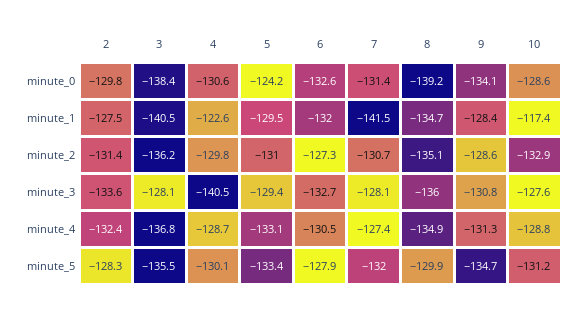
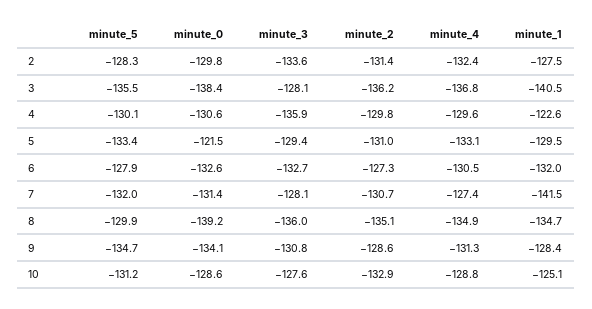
  {
    "2": {
      "minute_0": -129.8,
      "minute_1": -127.5,
      "minute_2": -131.4,
      "minute_3": -133.6,
      "minute_4": -132.4,
      "minute_5": -128.3
    },
    "3": {
      "minute_0": -138.4,
      "minute_1": -140.5,
      "minute_2": -136.2,
      "minute_3": -128.1,
      "minute_4": -136.8,
      "minute_5": -135.5
    },
    "4": {
      "minute_0": -130.6,
      "minute_1": -122.6,
      "minute_2": -129.8,
-     "minute_3": -140.5,
+     "minute_3": -135.9,
-     "minute_4": -128.7,
+     "minute_4": -129.6,
      "minute_5": -130.1
    },
    "5": {
-     "minute_0": -124.2,
+     "minute_0": -121.5,
      "minute_1": -129.5,
      "minute_2": -131,
      "minute_3": -129.4,
      "minute_4": -133.1,
      "minute_5": -133.4
    },
    "6": {
      "minute_0": -132.6,
      "minute_1": -132,
      "minute_2": -127.3,
      "minute_3": -132.7,
      "minute_4": -130.5,
      "minute_5": -127.9
    },
    "7": {
      "minute_0": -131.4,
      "minute_1": -141.5,
      "minute_2": -130.7,
      "minute_3": -128.1,
      "minute_4": -127.4,
      "minute_5": -132
    },
    "8": {
      "minute_0": -139.2,
      "minute_1": -134.7,
      "minute_2": -135.1,
      "minute_3": -136,
      "minute_4": -134.9,
      "minute_5": -129.9
    },
    "9": {
      "minute_0": -134.1,
      "minute_1": -128.4,
      "minute_2": -128.6,
      "minute_3": -130.8,
      "minute_4": -131.3,
      "minute_5": -134.7
    },
    "10": {
      "minute_0": -128.6,
-     "minute_1": -117.4,
+     "minute_1": -125.1,
      "minute_2": -132.9,
      "minute_3": -127.6,
      "minute_4": -128.8,
      "minute_5": -131.2
    }
  }

